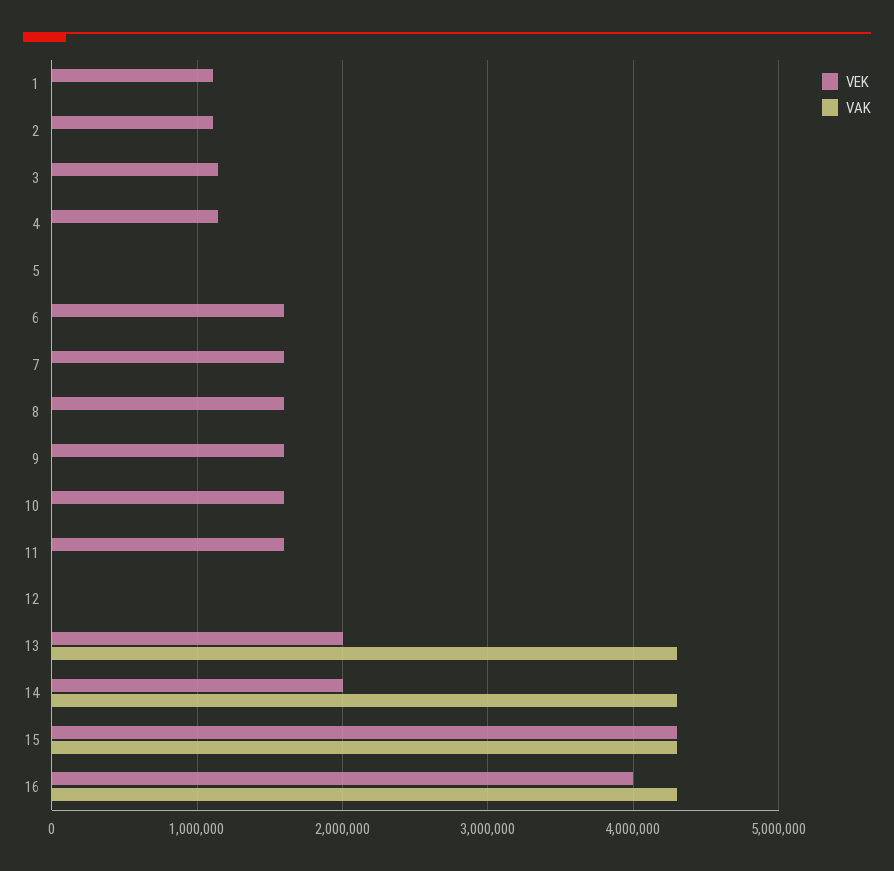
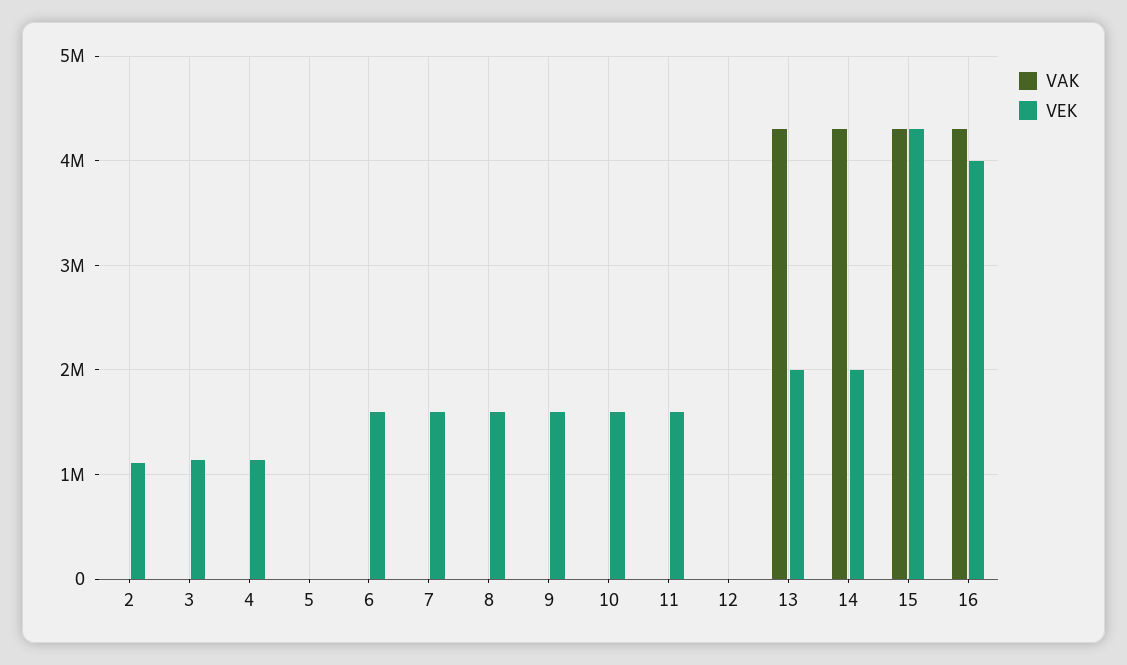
  {
    "VEK": {
-     "1": 1100000,
      "2": 1100000,
      "3": 1100000,
      "4": 1100000,
      "5": 0,
      "6": 1600000,
      "7": 1600000,
      "8": 1600000,
      "9": 1600000,
      "10": 1600000,
      "11": 1600000,
      "12": 0,
      "13": 2000000,
      "14": 2000000,
      "15": 4300000,
      "16": 4000000
    },
    "VAK": {
-     "1": 0,
      "2": 0,
      "3": 0,
      "4": 0,
      "5": 0,
      "6": 0,
      "7": 0,
      "8": 0,
      "9": 0,
      "10": 0,
      "11": 0,
      "12": 0,
      "13": 4300000,
      "14": 4300000,
      "15": 4300000,
      "16": 4300000
    }
  }

